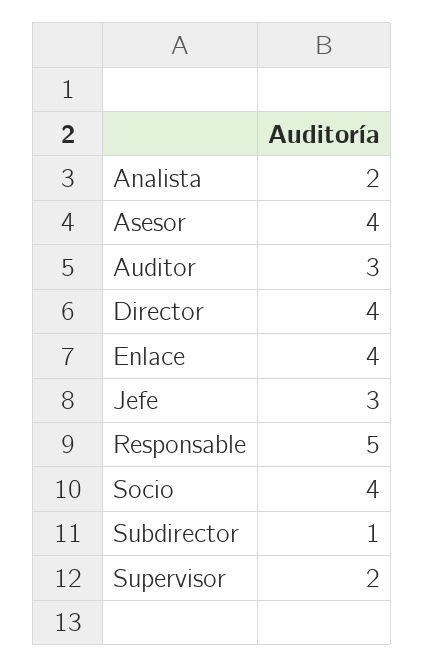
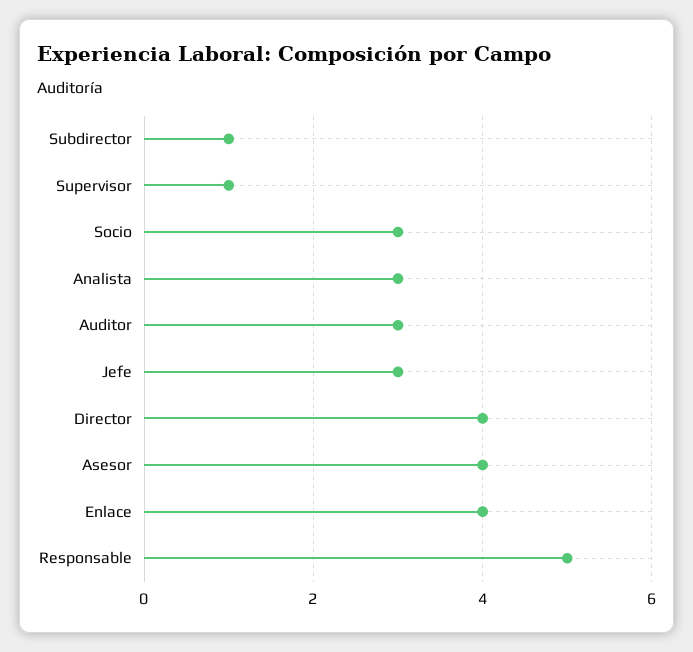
  {
-   "Analista": 2,
+   "Analista": 3,
    "Asesor": 4,
    "Auditor": 3,
    "Director": 4,
    "Enlace": 4,
    "Jefe": 3,
    "Responsable": 5,
-   "Socio": 4,
+   "Socio": 3,
    "Subdirector": 1,
-   "Supervisor": 2
+   "Supervisor": 1
  }

